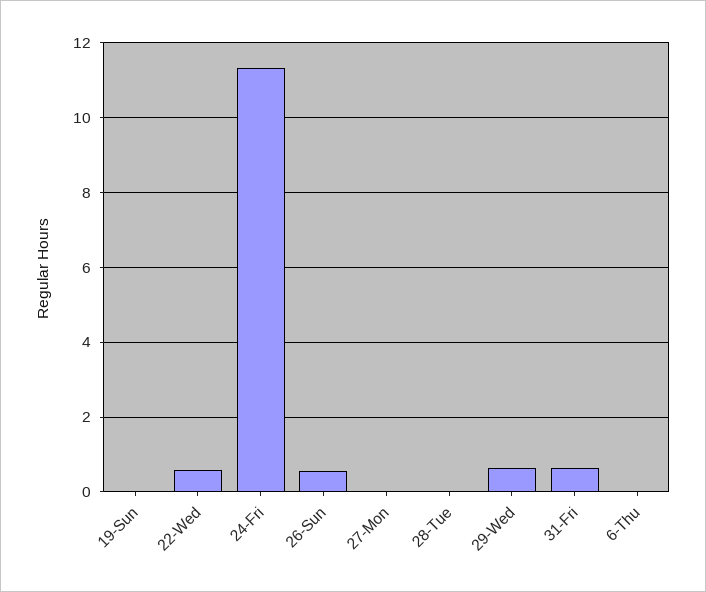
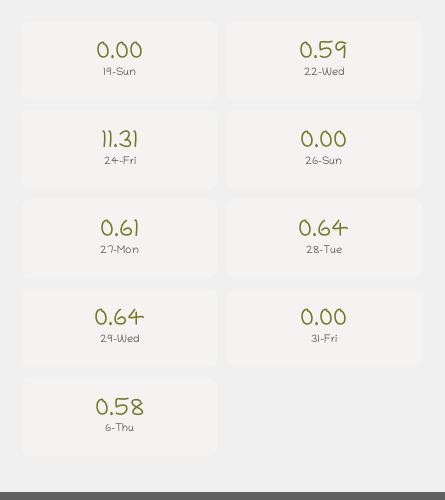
  {
    "19-Sun": 0,
    "22-Wed": 0.59,
    "24-Fri": 11.31,
-   "26-Sun": 0.6,
+   "26-Sun": 0,
-   "27-Mon": 0,
+   "27-Mon": 0.61,
-   "28-Tue": 0,
+   "28-Tue": 0.64,
    "29-Wed": 0.64,
-   "31-Fri": 0.6,
+   "31-Fri": 0,
-   "6-Thu": 0
+   "6-Thu": 0.58
  }

